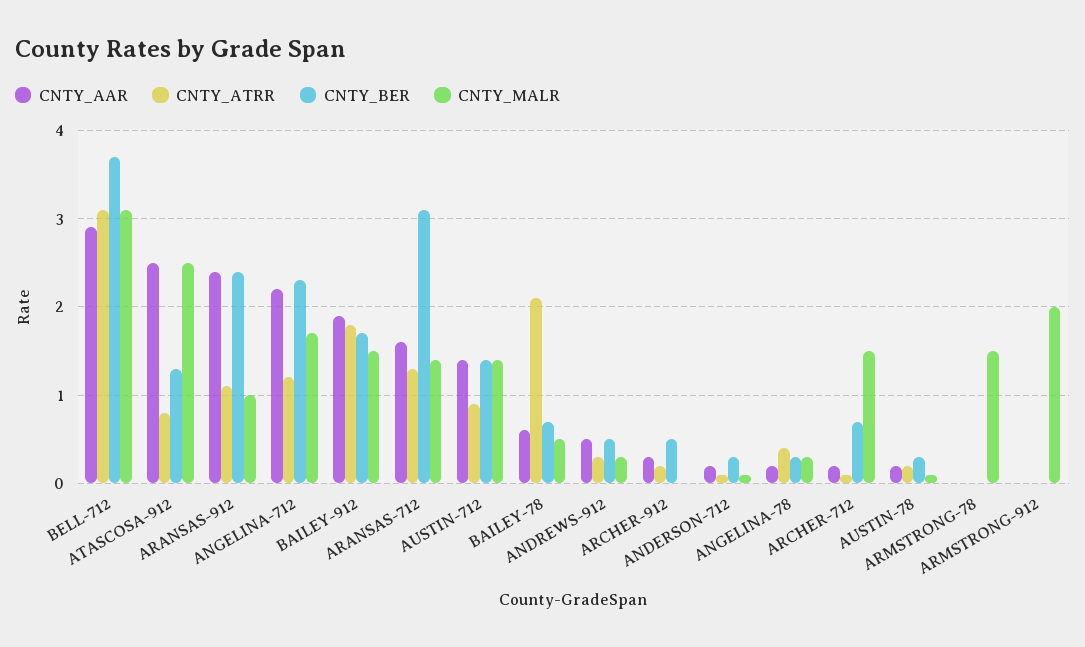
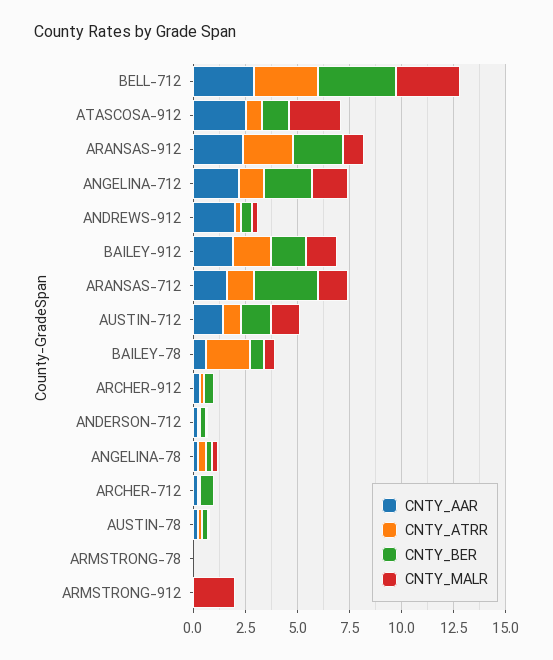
  {
    "CNTY_AAR": {
      "BELL-712": 2.9,
      "ATASCOSA-912": 2.5,
      "ARANSAS-912": 2.4,
      "ANGELINA-712": 2.2,
      "BAILEY-912": 1.9,
      "ARANSAS-712": 1.6,
      "AUSTIN-712": 1.4,
      "BAILEY-78": 0.6,
-     "ANDREWS-912": 0.5,
+     "ANDREWS-912": 2,
      "ARCHER-912": 0.3,
      "ANDERSON-712": 0.2,
      "ANGELINA-78": 0.2,
      "ARCHER-712": 0.2,
      "AUSTIN-78": 0.2,
      "ARMSTRONG-78": 0,
      "ARMSTRONG-912": 0
    },
    "CNTY_ATRR": {
      "BELL-712": 3.1,
      "ATASCOSA-912": 0.8,
-     "ARANSAS-912": 1.1,
+     "ARANSAS-912": 2.5,
      "ANGELINA-712": 1.2,
      "BAILEY-912": 1.8,
      "ARANSAS-712": 1.3,
      "AUSTIN-712": 0.9,
      "BAILEY-78": 2.1,
      "ANDREWS-912": 0.3,
      "ARCHER-912": 0.2,
      "ANDERSON-712": 0.1,
      "ANGELINA-78": 0.4,
      "ARCHER-712": 0.1,
      "AUSTIN-78": 0.2,
      "ARMSTRONG-78": 0,
      "ARMSTRONG-912": 0
    },
    "CNTY_BER": {
      "BELL-712": 3.7,
      "ATASCOSA-912": 1.3,
      "ARANSAS-912": 2.4,
      "ANGELINA-712": 2.3,
      "BAILEY-912": 1.7,
      "ARANSAS-712": 3.1,
      "AUSTIN-712": 1.4,
      "BAILEY-78": 0.7,
      "ANDREWS-912": 0.5,
      "ARCHER-912": 0.5,
      "ANDERSON-712": 0.3,
      "ANGELINA-78": 0.3,
      "ARCHER-712": 0.7,
      "AUSTIN-78": 0.3,
      "ARMSTRONG-78": 0,
      "ARMSTRONG-912": 0
    },
    "CNTY_MALR": {
      "BELL-712": 3.1,
      "ATASCOSA-912": 2.5,
      "ARANSAS-912": 1,
      "ANGELINA-712": 1.7,
      "BAILEY-912": 1.5,
      "ARANSAS-712": 1.4,
      "AUSTIN-712": 1.4,
      "BAILEY-78": 0.5,
      "ANDREWS-912": 0.3,
      "ARCHER-912": 0,
      "ANDERSON-712": 0.1,
      "ANGELINA-78": 0.3,
-     "ARCHER-712": 1.5,
+     "ARCHER-712": 0,
      "AUSTIN-78": 0.1,
-     "ARMSTRONG-78": 1.5,
+     "ARMSTRONG-78": 0,
      "ARMSTRONG-912": 2
    }
  }

